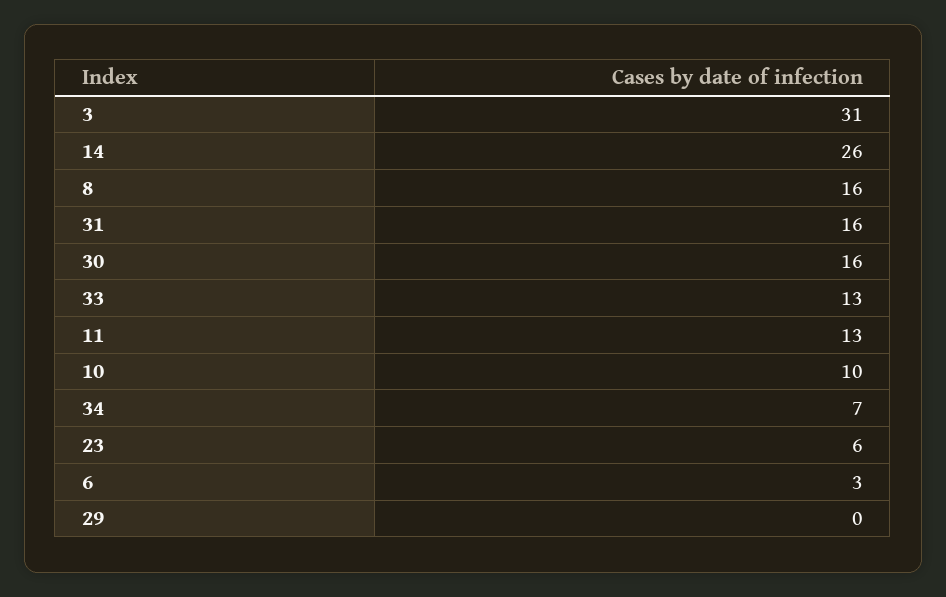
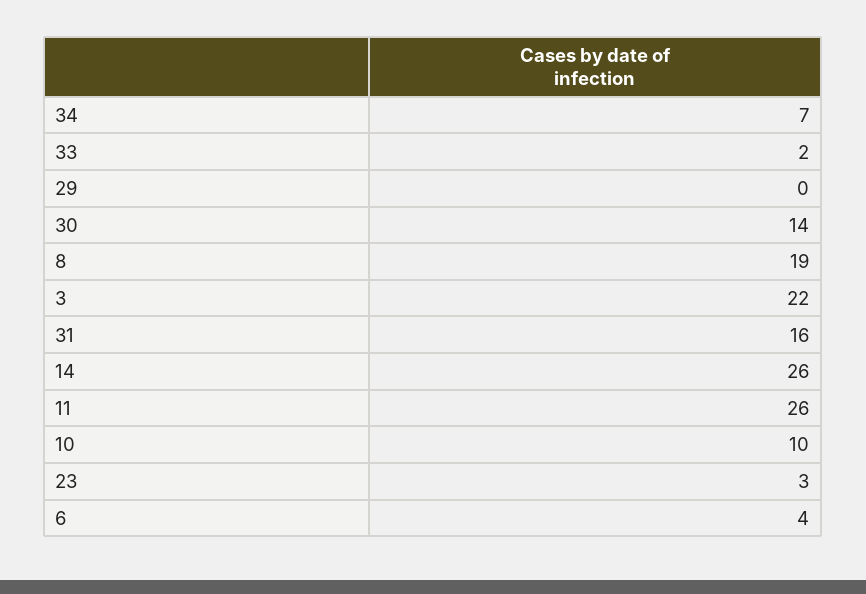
  {
-   "3": 31,
+   "3": 22,
    "14": 26,
-   "8": 16,
+   "8": 19,
    "31": 16,
-   "30": 16,
+   "30": 14,
-   "33": 13,
+   "33": 2,
-   "11": 13,
+   "11": 26,
    "10": 10,
    "34": 7,
-   "23": 6,
+   "23": 3,
-   "6": 3,
+   "6": 4,
    "29": 0
  }

